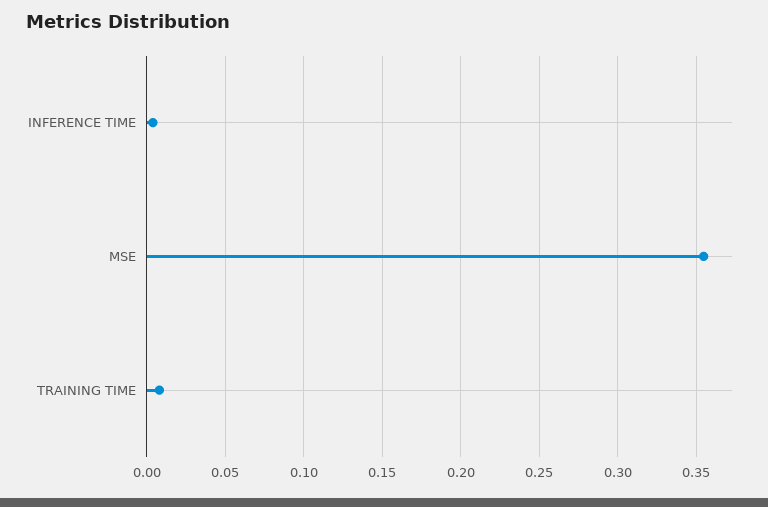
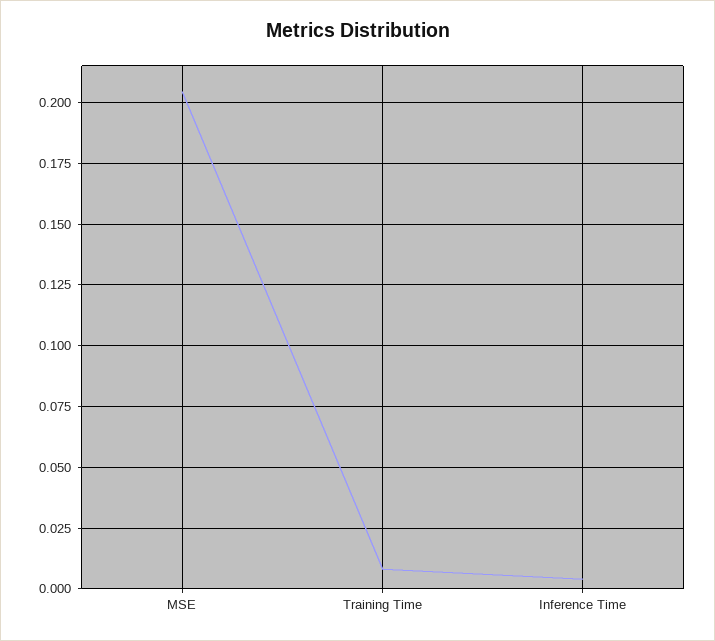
  {
    "INFERENCE TIME": 0.005,
-   "MSE": 0.355,
+   "MSE": 0.205,
    "TRAINING TIME": 0.0075
  }

